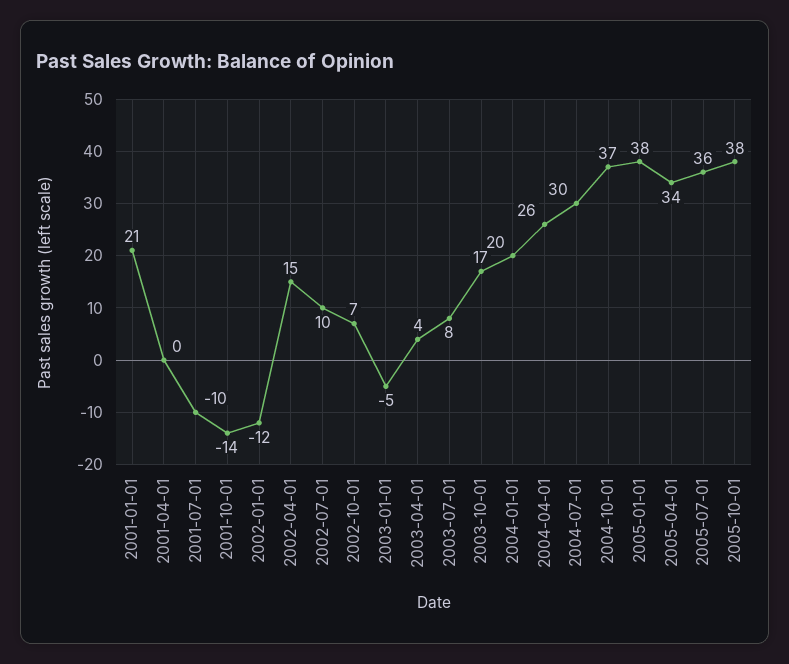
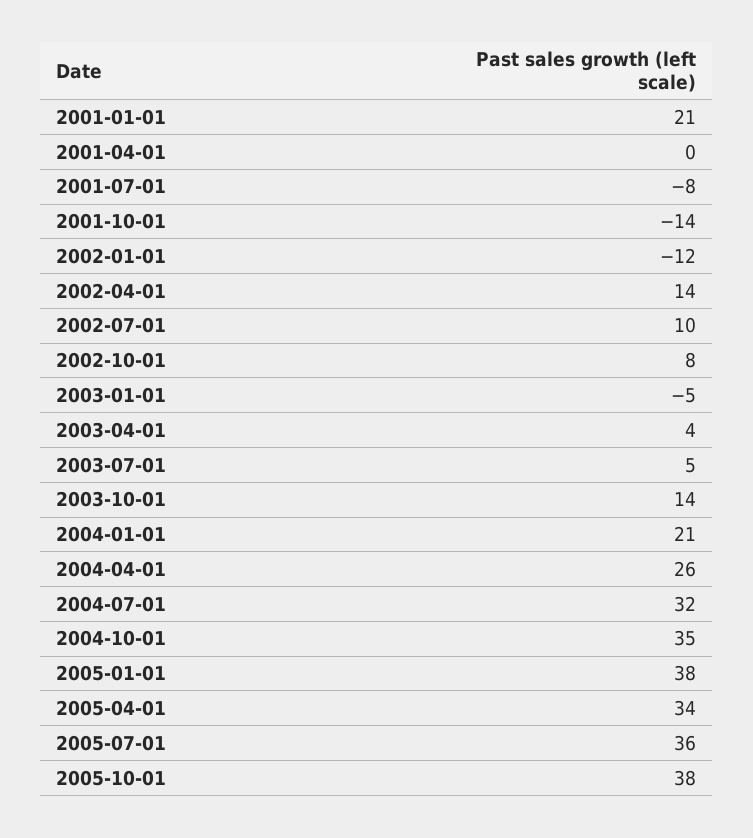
  {
    "2001-01-01": 21,
    "2001-04-01": 0,
-   "2001-07-01": -10,
+   "2001-07-01": -8,
    "2001-10-01": -14,
    "2002-01-01": -12,
-   "2002-04-01": 15,
+   "2002-04-01": 14,
    "2002-07-01": 10,
-   "2002-10-01": 7,
+   "2002-10-01": 8,
    "2003-01-01": -5,
    "2003-04-01": 4,
-   "2003-07-01": 8,
+   "2003-07-01": 5,
-   "2003-10-01": 17,
+   "2003-10-01": 14,
-   "2004-01-01": 20,
+   "2004-01-01": 21,
    "2004-04-01": 26,
-   "2004-07-01": 30,
+   "2004-07-01": 32,
-   "2004-10-01": 37,
+   "2004-10-01": 35,
    "2005-01-01": 38,
    "2005-04-01": 34,
    "2005-07-01": 36,
    "2005-10-01": 38
  }

